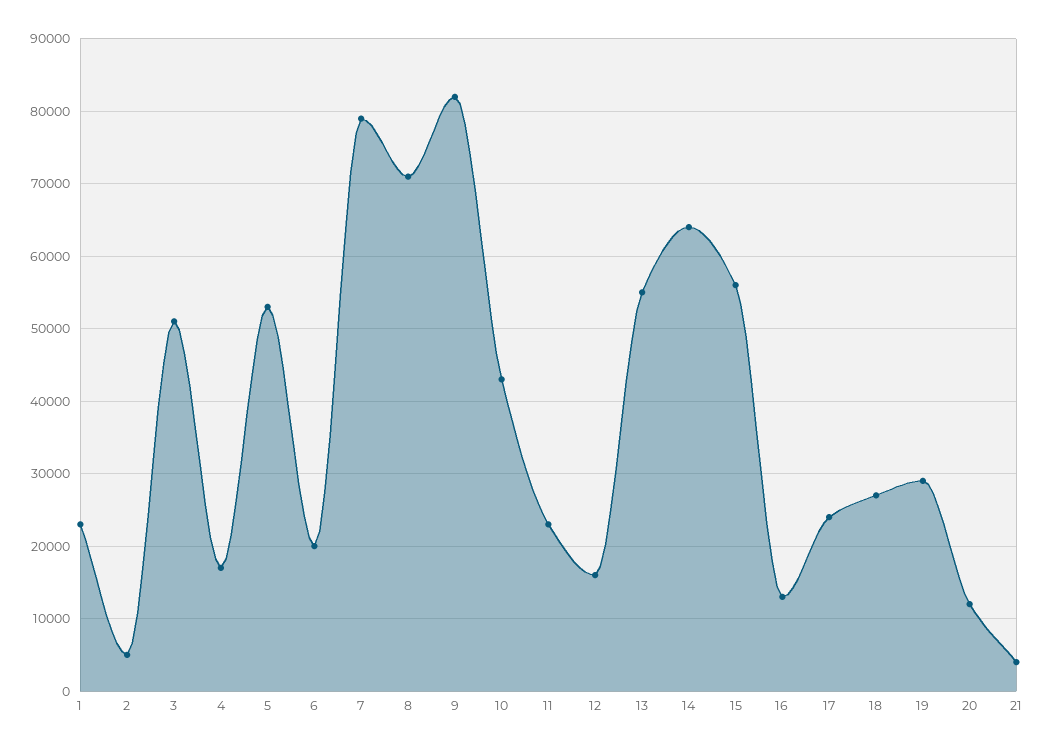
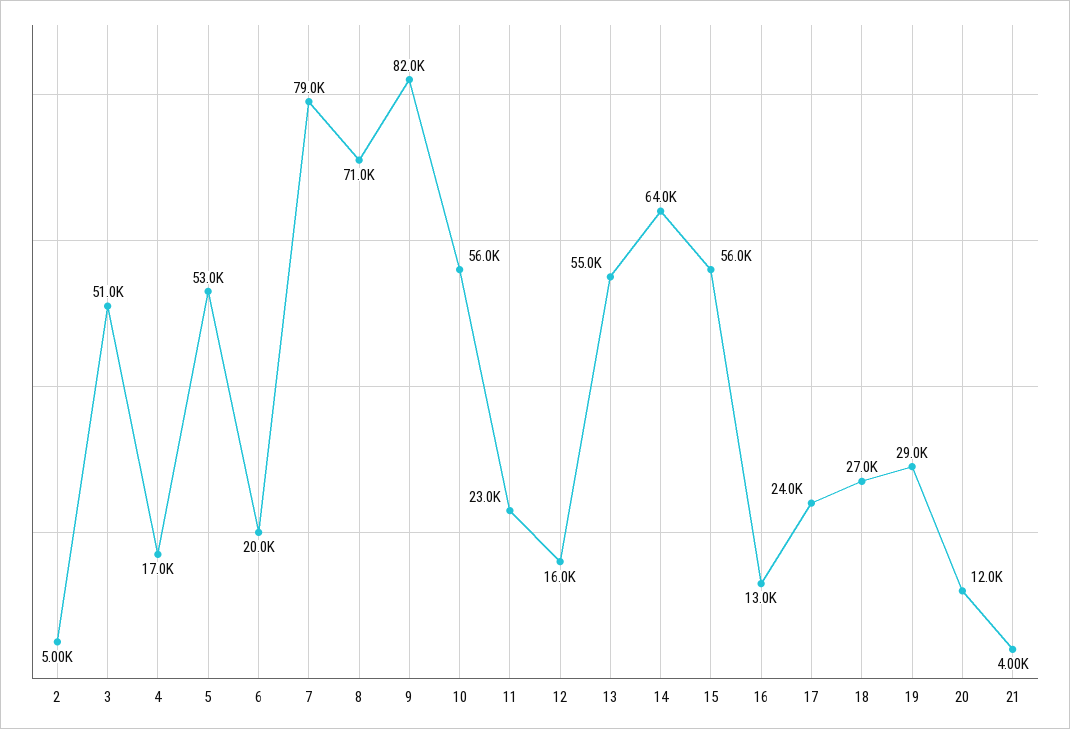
  {
-   "1": 23000,
    "2": 5000,
    "3": 51000,
    "4": 17000,
    "5": 53000,
    "6": 20000,
    "7": 79000,
    "8": 71000,
    "9": 82000,
-   "10": 43000,
+   "10": 56000,
    "11": 23000,
    "12": 16000,
    "13": 55000,
    "14": 64000,
    "15": 56000,
    "16": 13000,
    "17": 24000,
    "18": 27000,
    "19": 29000,
    "20": 12000,
    "21": 4000
  }

